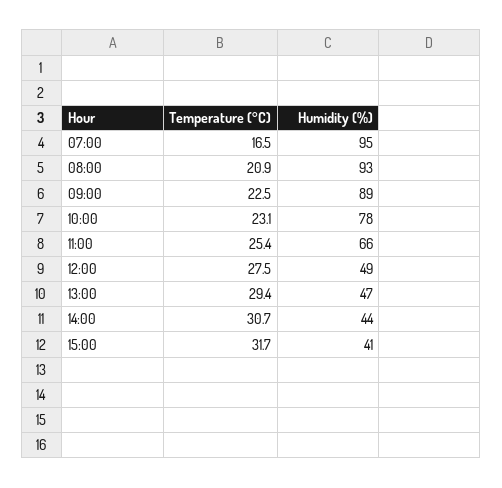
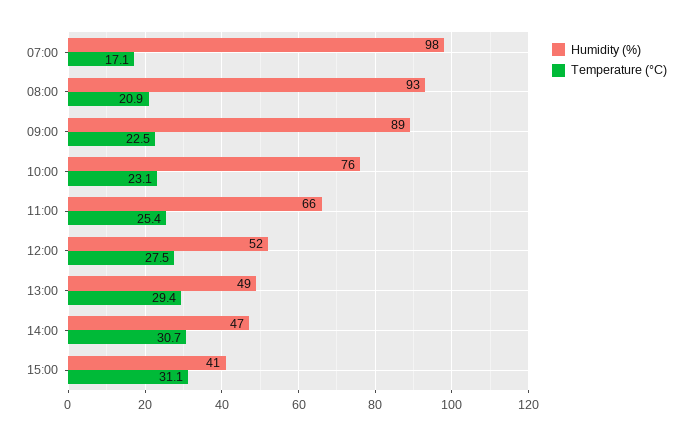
  {
    "Temperature (°C)": {
-     "07:00": 16.5,
+     "07:00": 17.1,
      "08:00": 20.9,
      "09:00": 22.5,
      "10:00": 23.1,
      "11:00": 25.4,
      "12:00": 27.5,
      "13:00": 29.4,
      "14:00": 30.7,
-     "15:00": 31.7
+     "15:00": 31.1
    },
    "Humidity (%)": {
-     "07:00": 95,
+     "07:00": 98,
      "08:00": 93,
      "09:00": 89,
-     "10:00": 78,
+     "10:00": 76,
      "11:00": 66,
-     "12:00": 49,
+     "12:00": 52,
-     "13:00": 47,
+     "13:00": 49,
-     "14:00": 44,
+     "14:00": 47,
      "15:00": 41
    }
  }

